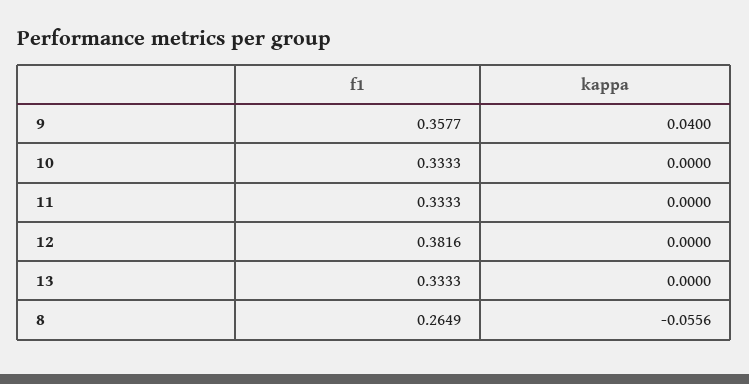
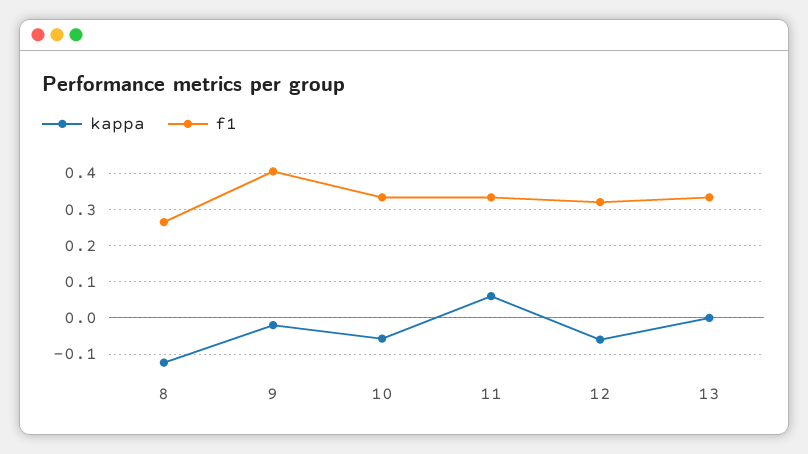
  {
    "f1": {
-     "9": 0.3577,
+     "9": 0.4,
      "10": 0.3333,
      "11": 0.3333,
-     "12": 0.3816,
+     "12": 0.32,
      "13": 0.3333,
      "8": 0.2649
    },
    "kappa": {
-     "9": 0.04,
+     "9": -0.02,
-     "10": 0,
+     "10": -0.06,
-     "11": 0,
+     "11": 0.06,
-     "12": 0,
+     "12": -0.06,
      "13": 0,
-     "8": -0.0556
+     "8": -0.12
    }
  }

